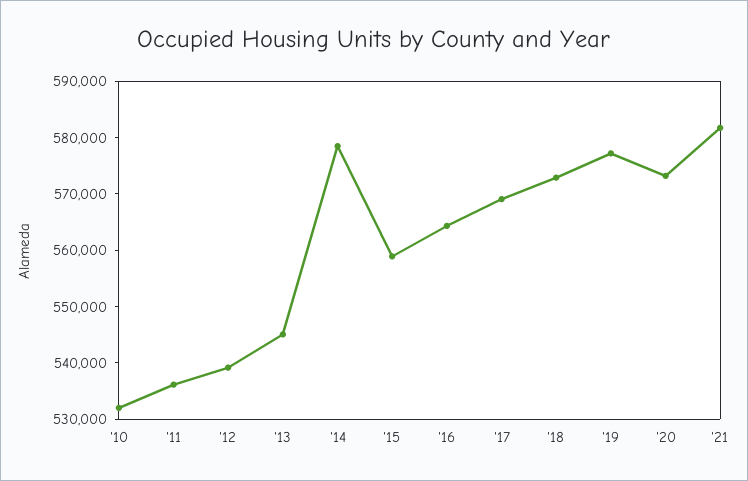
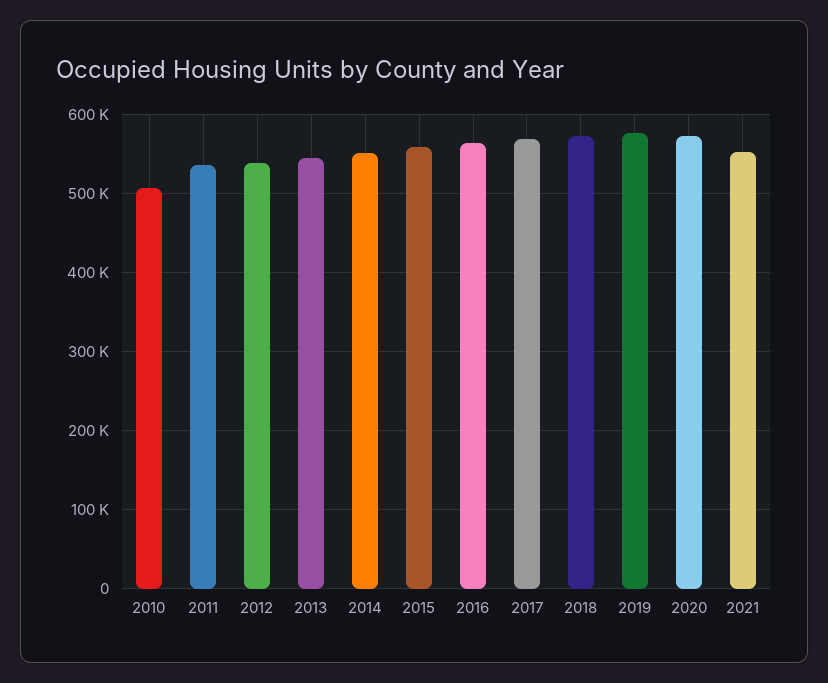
  {
-   "'10": 532000,
+   "'10": 510000,
    "'11": 536000,
    "'12": 540000,
    "'13": 546000,
-   "'14": 578000,
+   "'14": 550000,
    "'15": 558000,
    "'16": 564000,
    "'17": 570000,
    "'18": 572000,
    "'19": 578000,
    "'20": 574000,
-   "'21": 582000
+   "'21": 550000
  }

